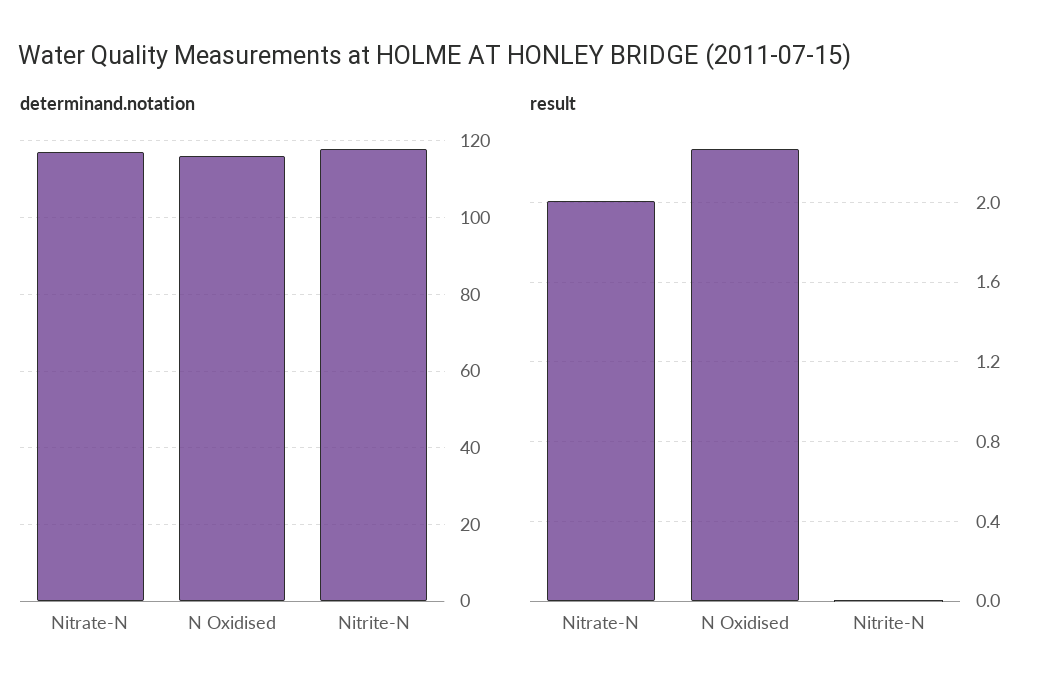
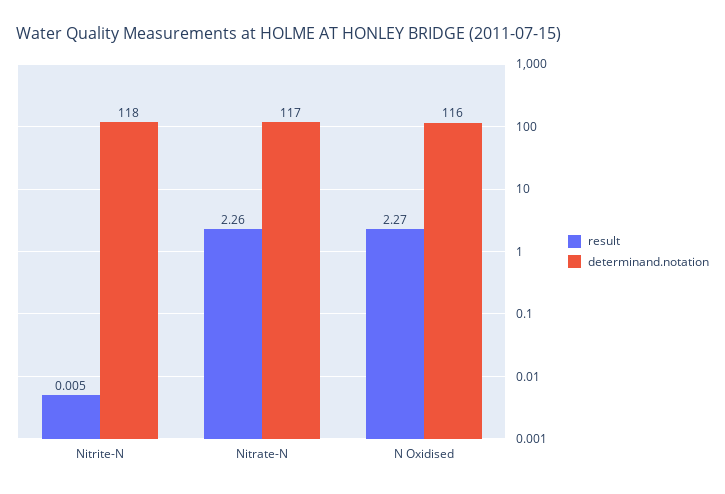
  {
    "determinand.notation": {
      "Nitrate-N": 117,
      "N Oxidised": 116,
      "Nitrite-N": 118
    },
    "result": {
-     "Nitrate-N": 2,
+     "Nitrate-N": 2.26,
      "N Oxidised": 2.27,
      "Nitrite-N": 0.005
    }
  }

